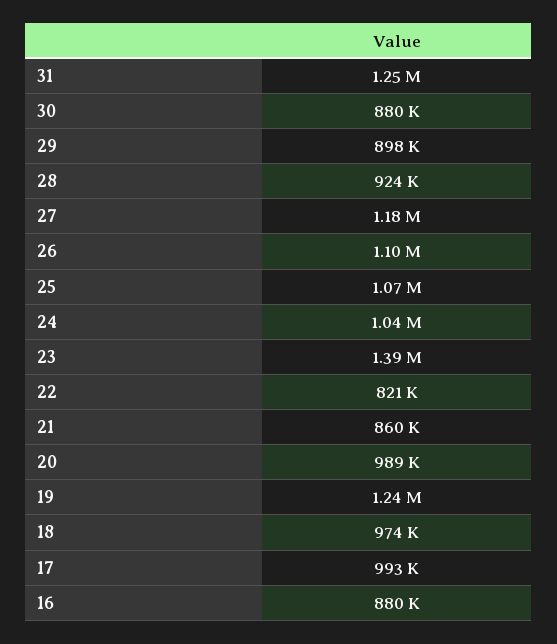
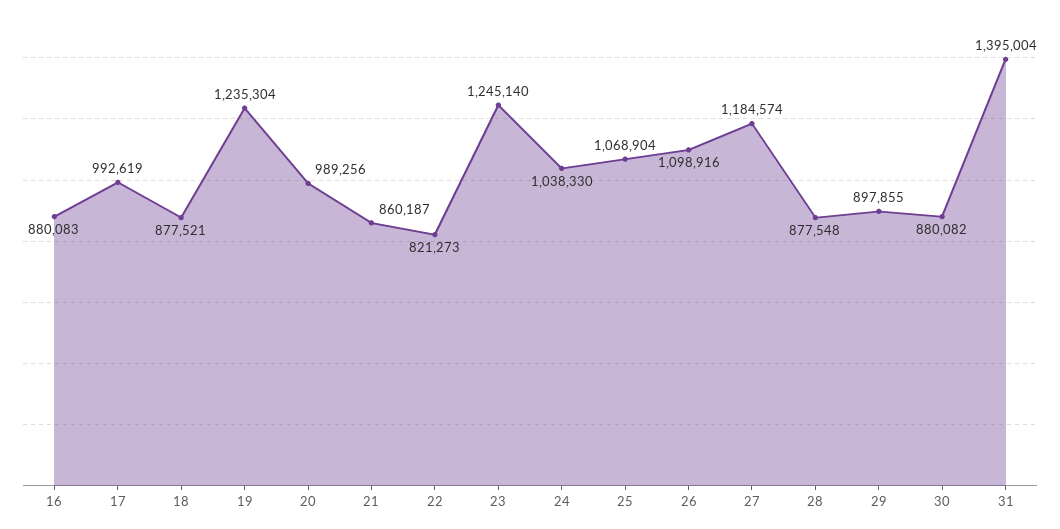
  {
-   "31": 1250000,
+   "31": 1395004,
    "30": 880082,
    "29": 897855,
-   "28": 924000,
+   "28": 877548,
    "27": 1184574,
    "26": 1098916,
    "25": 1068904,
    "24": 1038330,
-   "23": 1390000,
+   "23": 1245140,
    "22": 821273,
    "21": 860187,
    "20": 989256,
    "19": 1235304,
-   "18": 974000,
+   "18": 877521,
    "17": 992619,
    "16": 880083
  }

